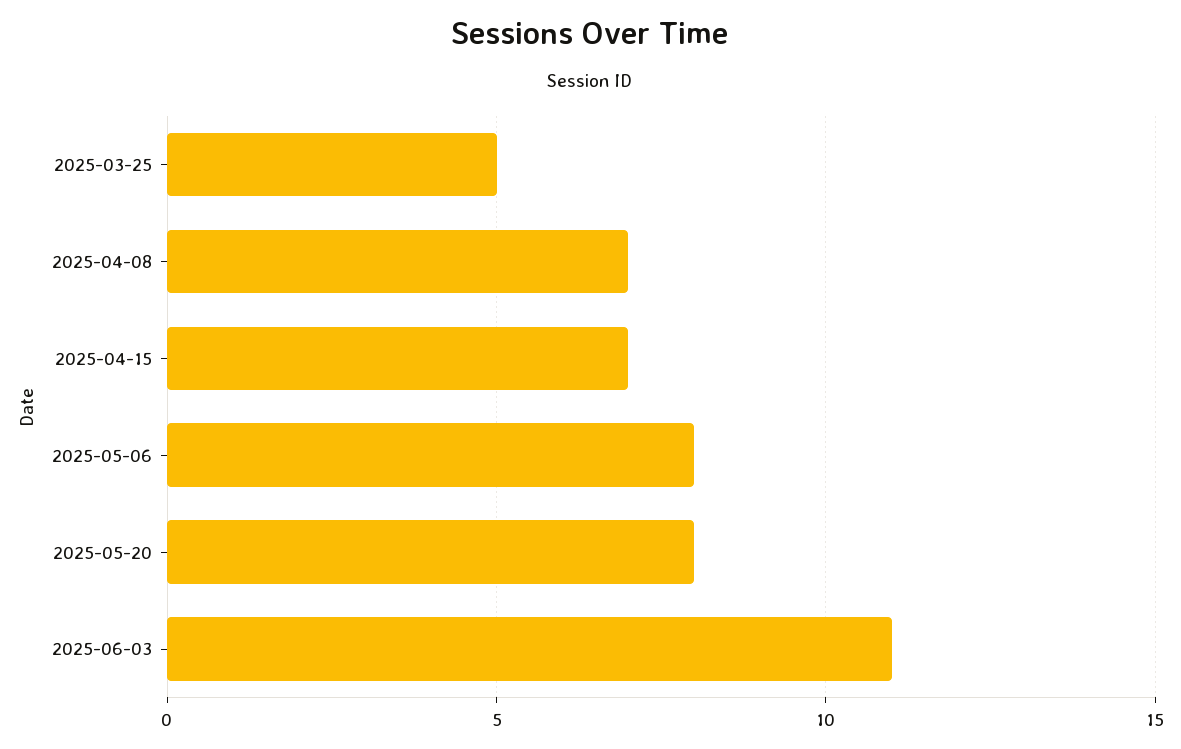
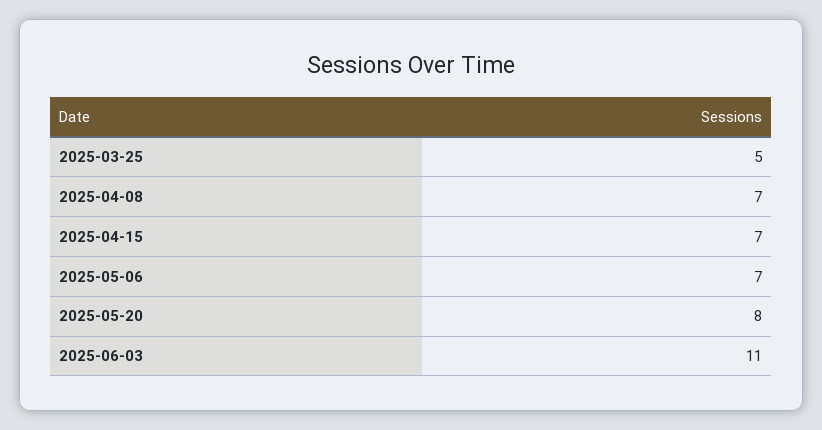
  {
    "2025-03-25": 5,
    "2025-04-08": 7,
    "2025-04-15": 7,
-   "2025-05-06": 8,
+   "2025-05-06": 7,
    "2025-05-20": 8,
    "2025-06-03": 11
  }

